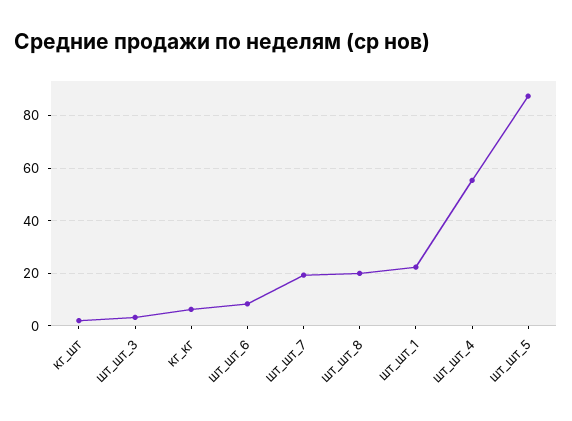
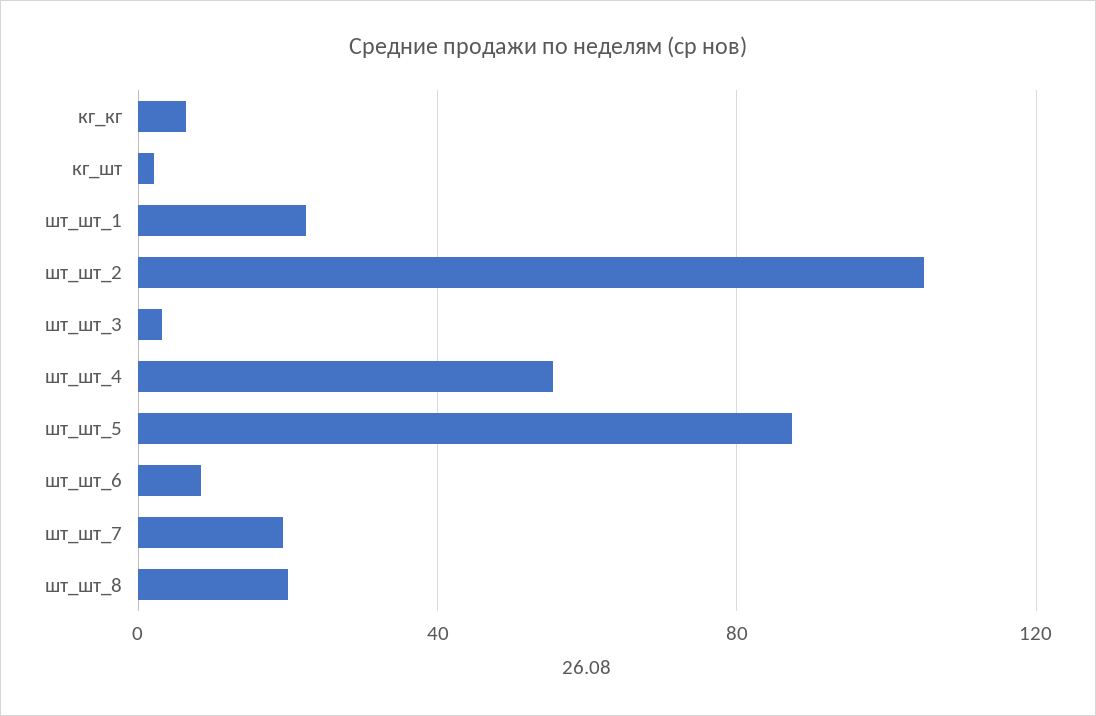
  {
    "кг_шт": 2.5,
    "шт_шт_3": 2.5,
    "кг_кг": 7.5,
    "шт_шт_6": 7.5,
    "шт_шт_7": 20,
    "шт_шт_8": 20,
    "шт_шт_1": 22.5,
    "шт_шт_4": 55,
-   "шт_шт_5": 87.5
+   "шт_шт_5": 87.5,
+   "шт_шт_2": 105
  }

